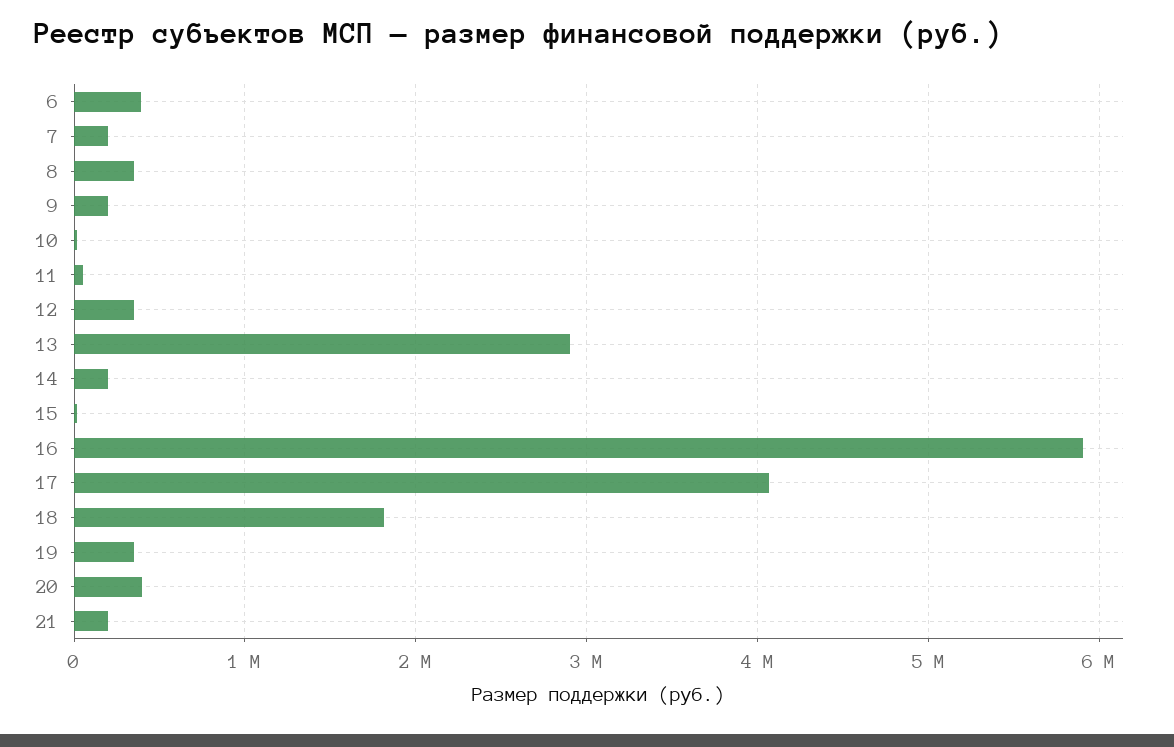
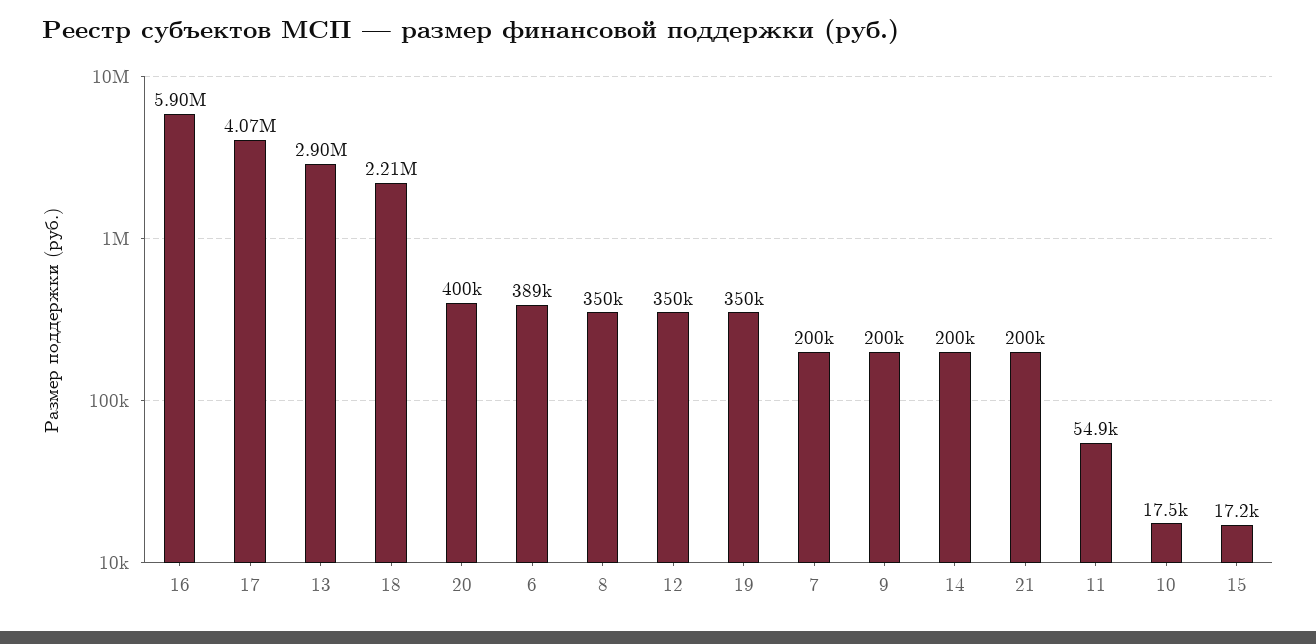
  {
    "6": 389000,
    "7": 200000,
    "8": 350000,
    "9": 200000,
    "10": 17500,
    "11": 54900,
    "12": 350000,
    "13": 2900000,
    "14": 200000,
    "15": 17200,
    "16": 5900000,
    "17": 4070000,
-   "18": 1800000,
+   "18": 2210000,
    "19": 350000,
    "20": 400000,
    "21": 200000
  }

